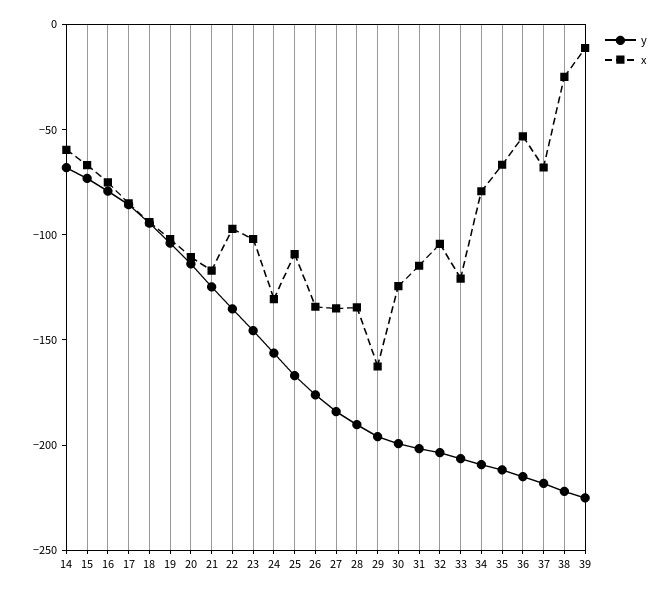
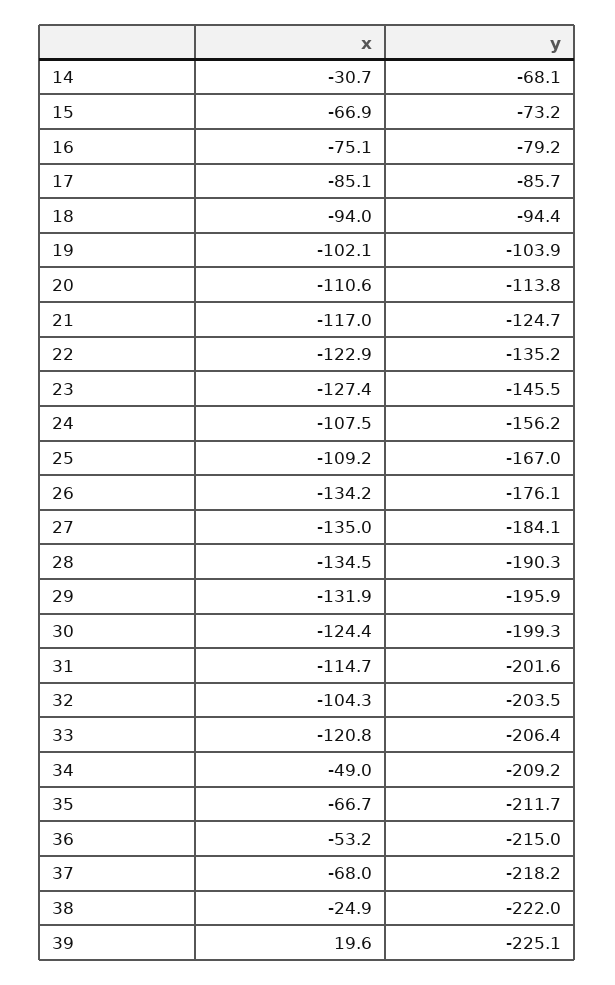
  {
    "y": {
      "14": -68.1,
      "15": -73.2,
      "16": -79.2,
      "17": -85.7,
      "18": -94.4,
      "19": -103.9,
      "20": -113.8,
      "21": -124.7,
      "22": -135.2,
      "23": -145.5,
      "24": -156.2,
      "25": -167,
      "26": -176.1,
      "27": -184.1,
      "28": -190.3,
      "29": -195.9,
      "30": -199.3,
      "31": -201.6,
      "32": -203.5,
      "33": -206.4,
      "34": -209.2,
      "35": -211.7,
      "36": -215,
      "37": -218.2,
      "38": -222,
      "39": -225.1
    },
    "x": {
-     "14": -60,
+     "14": -30.7,
      "15": -66.9,
      "16": -75.1,
      "17": -85.1,
      "18": -94,
      "19": -102.1,
      "20": -110.6,
      "21": -117,
-     "22": -100,
+     "22": -122.9,
-     "23": -100,
+     "23": -127.4,
-     "24": -130,
+     "24": -107.5,
      "25": -109.2,
      "26": -134.2,
      "27": -135,
      "28": -134.5,
-     "29": -160,
+     "29": -131.9,
      "30": -124.4,
      "31": -114.7,
      "32": -104.3,
      "33": -120.8,
-     "34": -80,
+     "34": -49,
      "35": -66.7,
      "36": -53.2,
      "37": -68,
      "38": -24.9,
-     "39": -10
+     "39": 19.6
    }
  }

